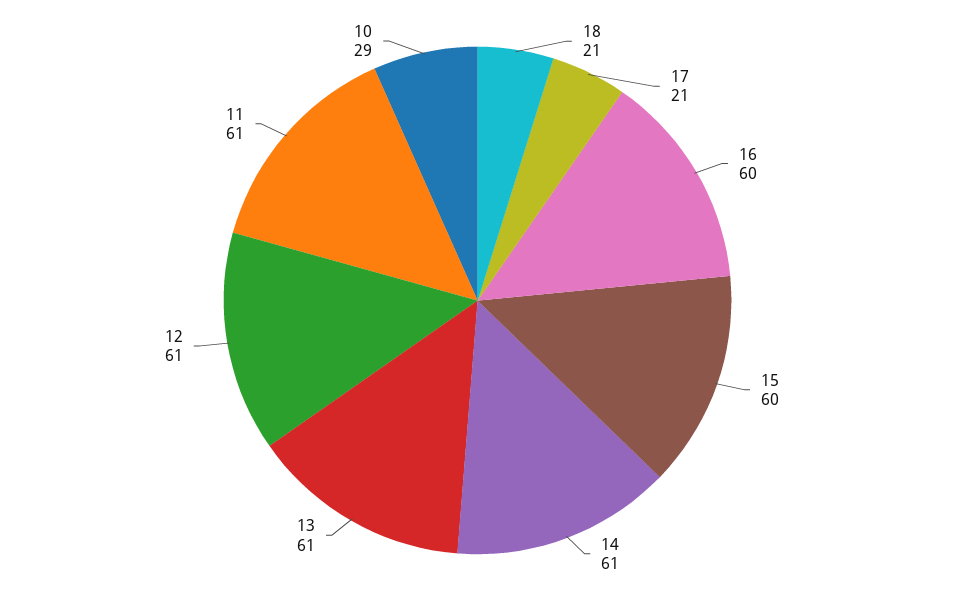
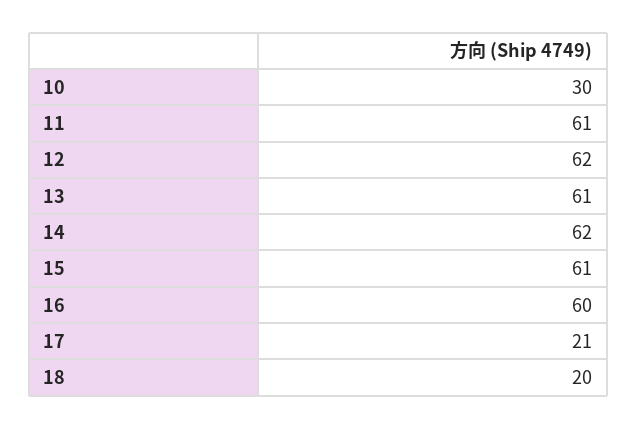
  {
-   "18": 21,
+   "18": 20,
    "17": 21,
    "16": 60,
-   "15": 60,
+   "15": 61,
-   "14": 61,
+   "14": 62,
    "13": 61,
-   "12": 61,
+   "12": 62,
    "11": 61,
-   "10": 29
+   "10": 30
  }

